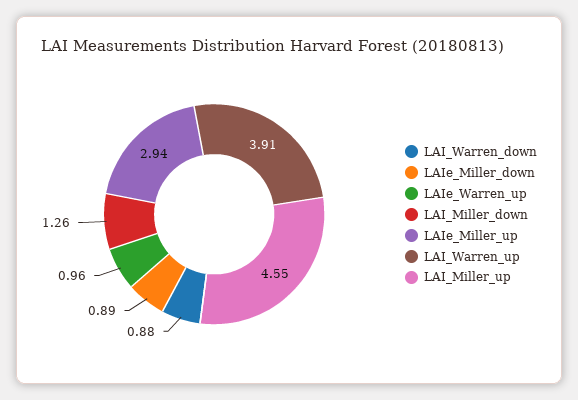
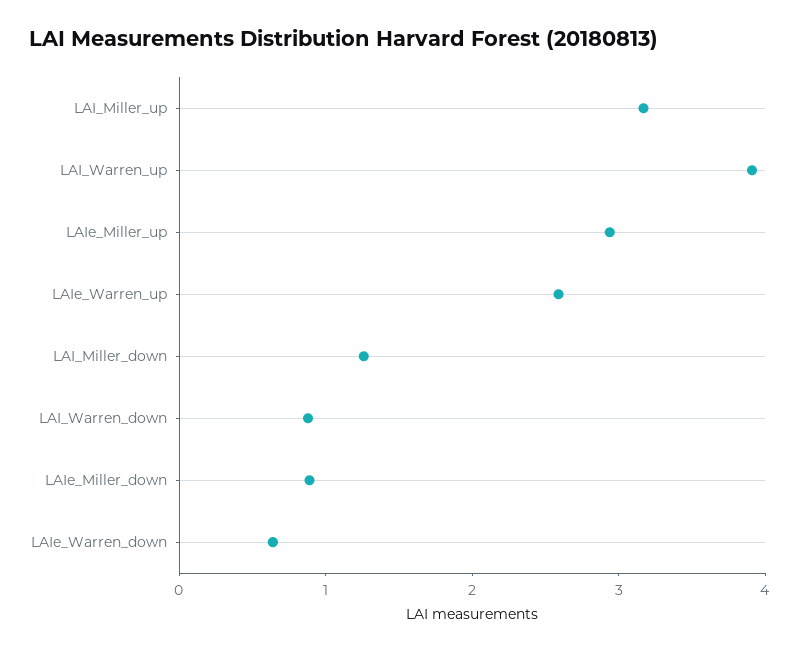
  {
    "LAI_Warren_down": 0.88,
    "LAIe_Miller_down": 0.89,
-   "LAIe_Warren_up": 0.96,
+   "LAIe_Warren_up": 2.6,
    "LAI_Miller_down": 1.26,
    "LAIe_Miller_up": 2.94,
    "LAI_Warren_up": 3.91,
-   "LAI_Miller_up": 4.55
+   "LAI_Miller_up": 3.2,
+   "LAIe_Warren_down": 0.6
  }

